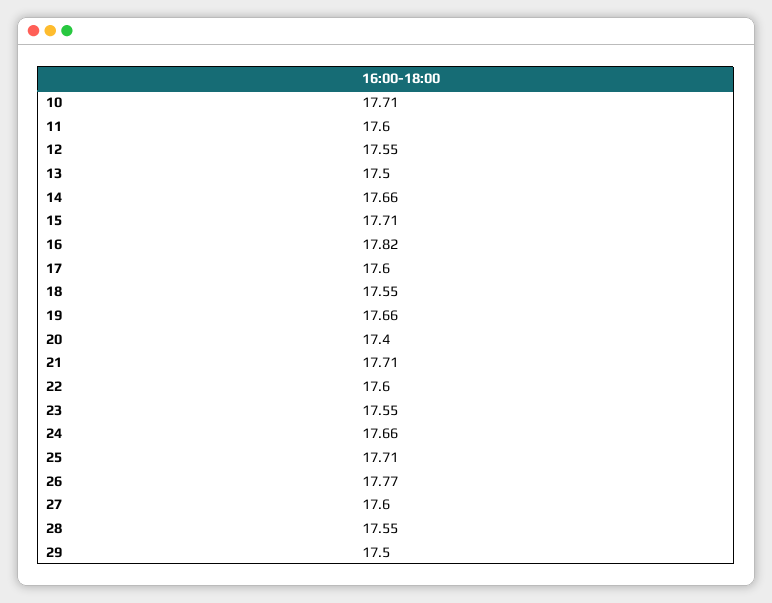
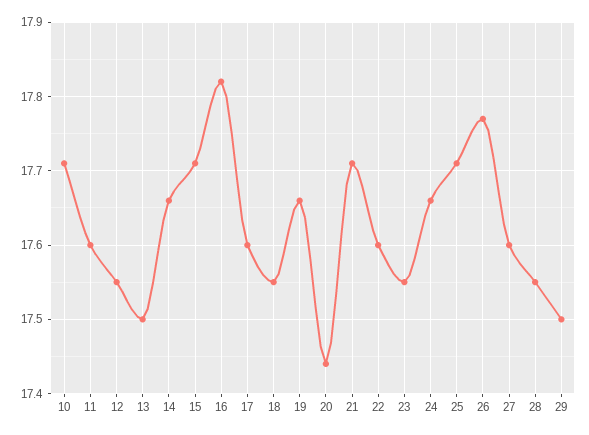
  {
    "10": 17.71,
    "11": 17.6,
    "12": 17.55,
    "13": 17.5,
    "14": 17.66,
    "15": 17.71,
    "16": 17.82,
    "17": 17.6,
    "18": 17.55,
    "19": 17.66,
-   "20": 17.4,
+   "20": 17.44,
    "21": 17.71,
    "22": 17.6,
    "23": 17.55,
    "24": 17.66,
    "25": 17.71,
    "26": 17.77,
    "27": 17.6,
    "28": 17.55,
    "29": 17.5
  }

